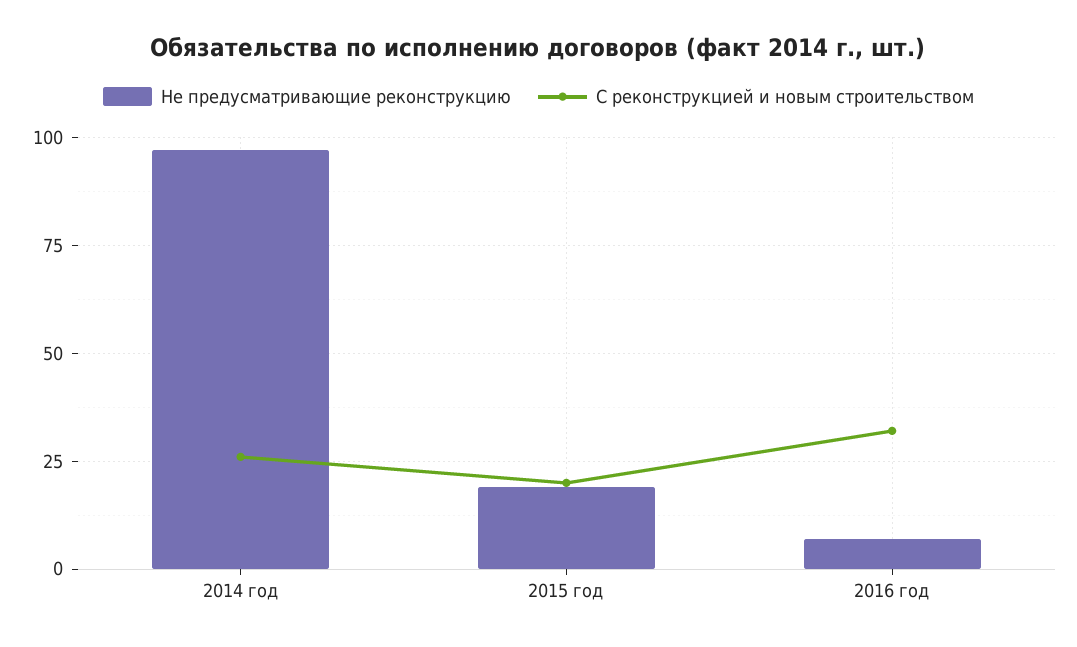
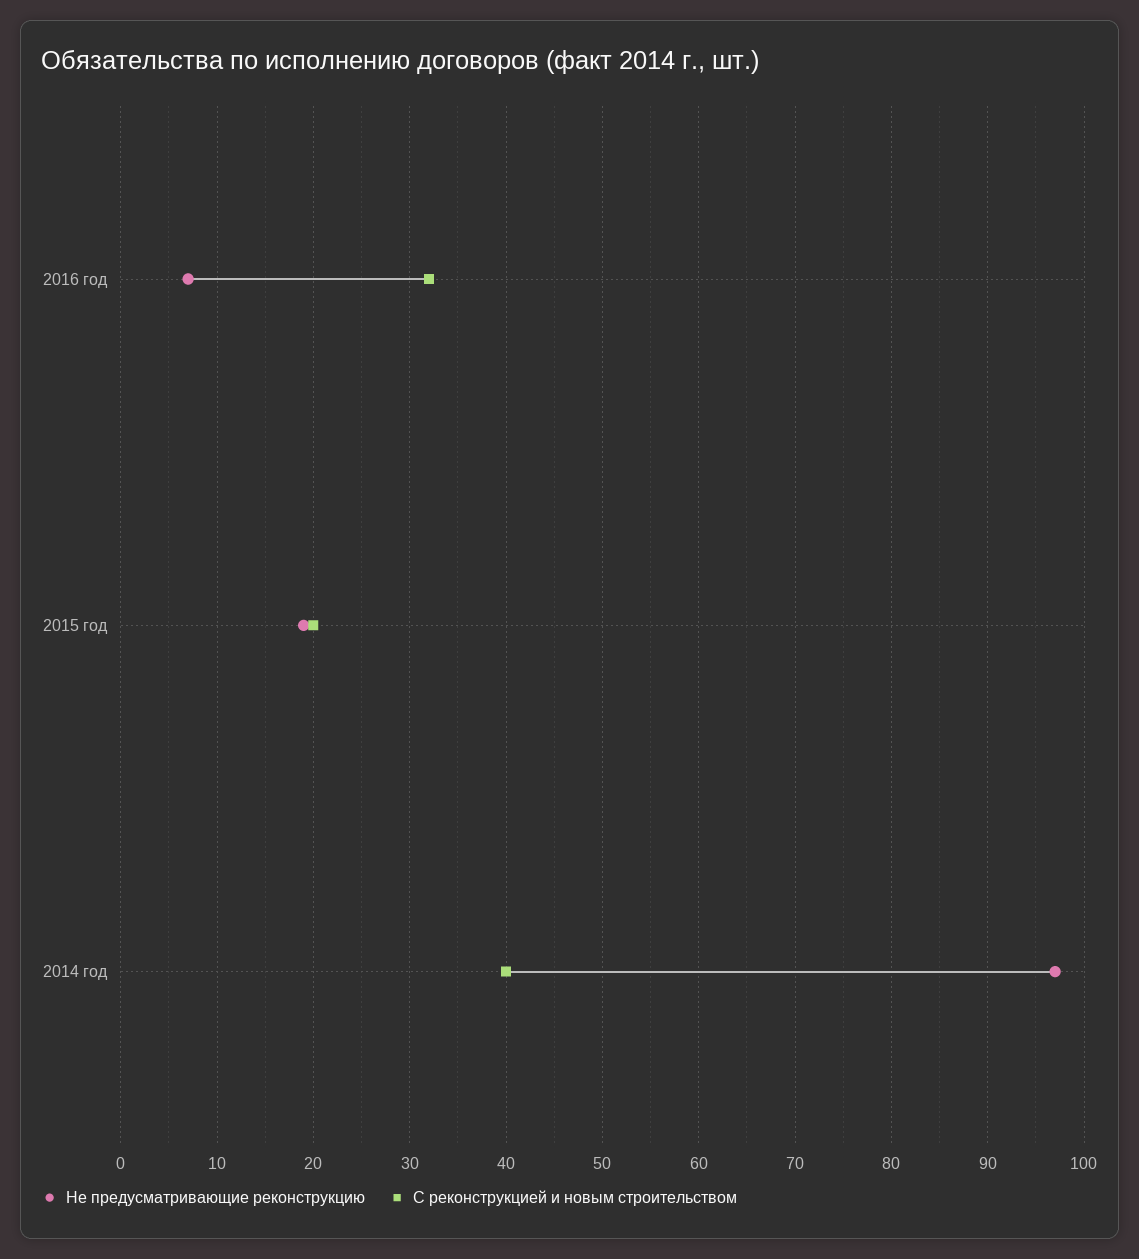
  {
    "Не предусматривающие реконструкцию": {
      "2014 год": 97,
      "2015 год": 19,
      "2016 год": 7
    },
    "С реконструкцией и новым строительством": {
-     "2014 год": 25,
+     "2014 год": 40,
      "2015 год": 20,
      "2016 год": 32
    }
  }

